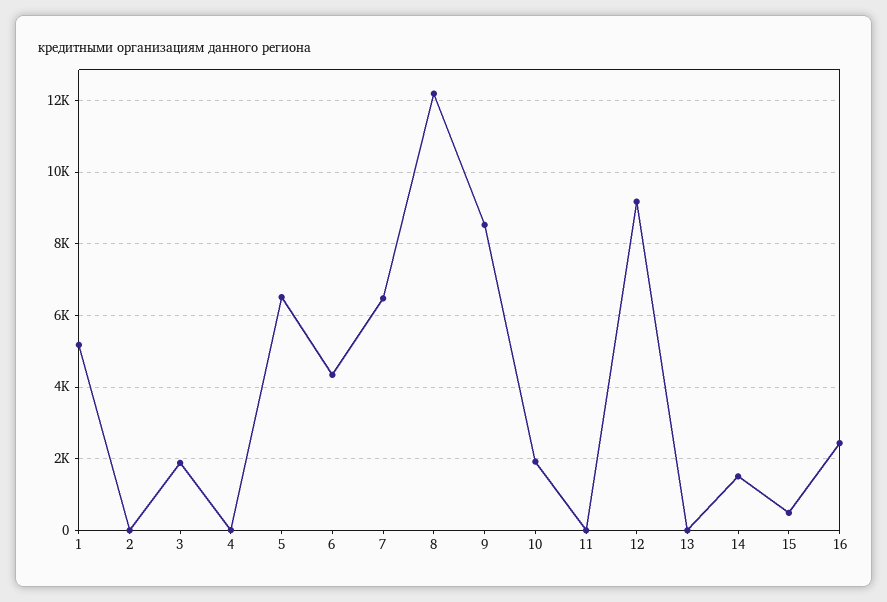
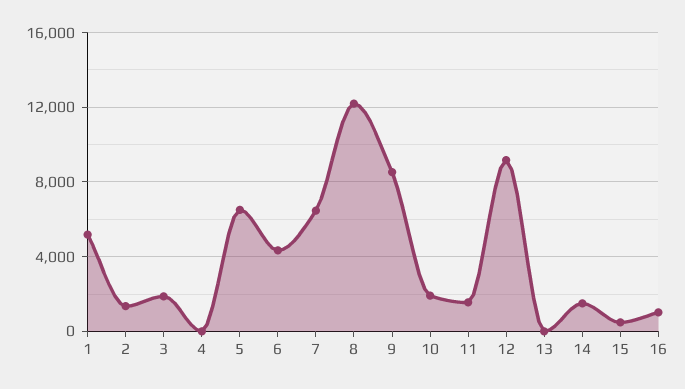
  {
    "1": 5200,
-   "2": 0,
+   "2": 1500,
    "3": 1800,
    "4": 0,
    "5": 6600,
    "6": 4400,
    "7": 6400,
    "8": 12200,
    "9": 8600,
    "10": 2000,
-   "11": 0,
+   "11": 1500,
    "12": 9200,
    "13": 0,
    "14": 1600,
    "15": 400,
-   "16": 2400
+   "16": 1000
  }

